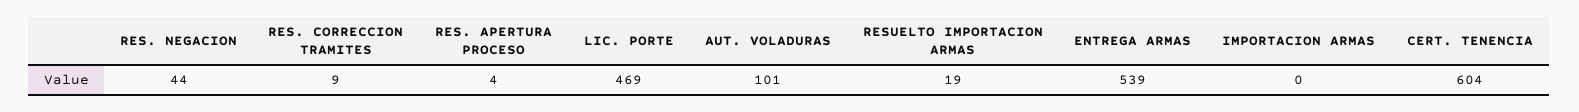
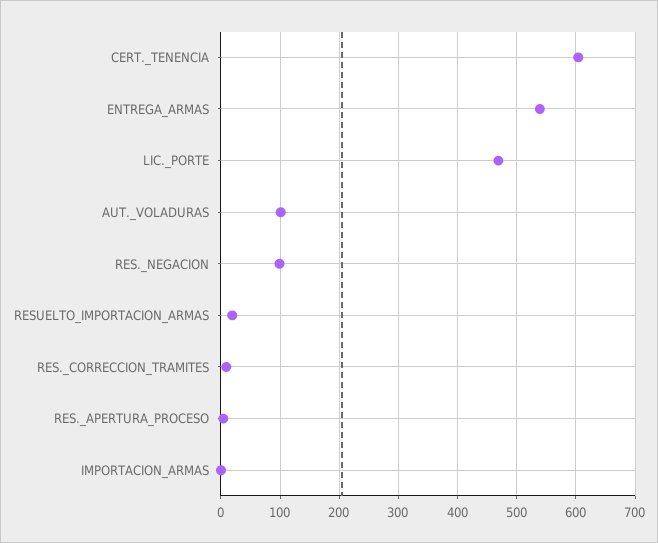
  {
-   "RES. NEGACION": 44,
+   "RES. NEGACION": 100,
    "RES. CORRECCION TRAMITES": 9,
    "RES. APERTURA PROCESO": 4,
    "LIC. PORTE": 469,
    "AUT. VOLADURAS": 101,
    "RESUELTO IMPORTACION ARMAS": 19,
    "ENTREGA ARMAS": 539,
    "IMPORTACION ARMAS": 0,
    "CERT. TENENCIA": 604
  }

